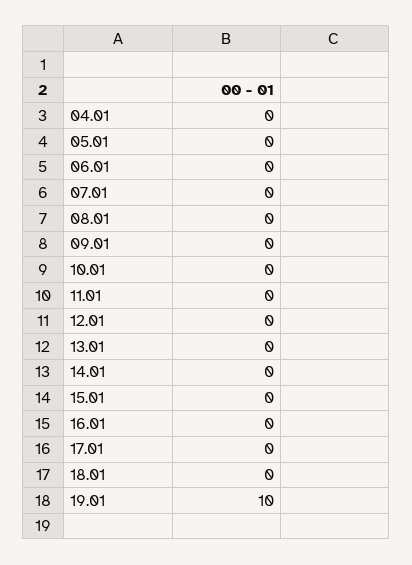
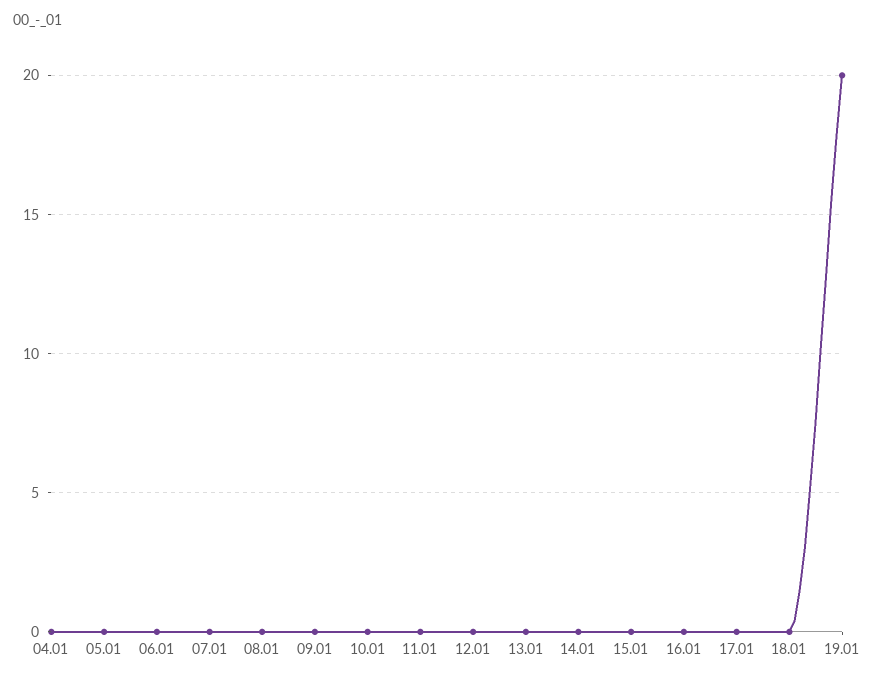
  {
    "04.01": 0,
    "05.01": 0,
    "06.01": 0,
    "07.01": 0,
    "08.01": 0,
    "09.01": 0,
    "10.01": 0,
    "11.01": 0,
    "12.01": 0,
    "13.01": 0,
    "14.01": 0,
    "15.01": 0,
    "16.01": 0,
    "17.01": 0,
    "18.01": 0,
-   "19.01": 10
+   "19.01": 20
  }

